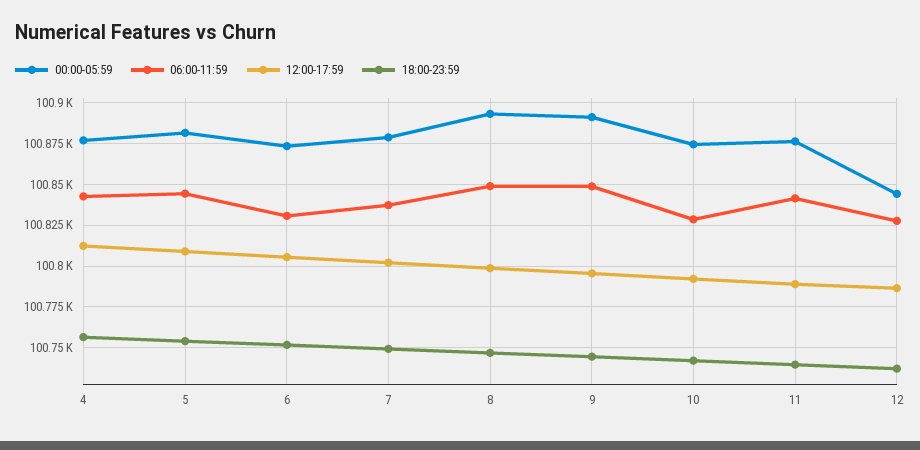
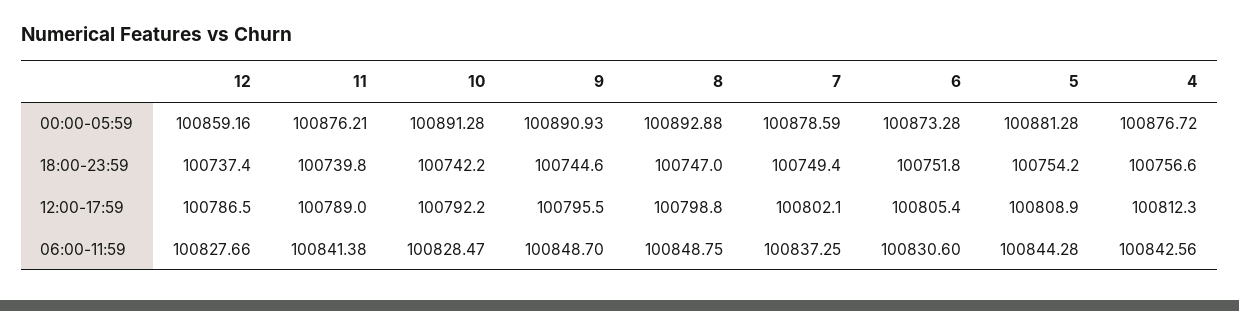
  {
    "00:00-05:59": {
      "4": 100876.72,
      "5": 100881.28,
      "6": 100873.28,
      "7": 100878.59,
      "8": 100892.88,
      "9": 100890.93,
-     "10": 100875,
+     "10": 100891.28,
      "11": 100876.21,
-     "12": 100845
+     "12": 100859.16
    },
    "06:00-11:59": {
      "4": 100842.56,
      "5": 100844.28,
      "6": 100830.6,
      "7": 100837.25,
      "8": 100848.75,
      "9": 100848.7,
      "10": 100828.47,
      "11": 100841.38,
      "12": 100827.66
    },
    "12:00-17:59": {
      "4": 100812.3,
      "5": 100808.9,
      "6": 100805.4,
      "7": 100802.1,
      "8": 100798.8,
      "9": 100795.5,
      "10": 100792.2,
      "11": 100789,
      "12": 100786.5
    },
    "18:00-23:59": {
      "4": 100756.6,
      "5": 100754.2,
      "6": 100751.8,
      "7": 100749.4,
      "8": 100747,
      "9": 100744.6,
      "10": 100742.2,
      "11": 100739.8,
      "12": 100737.4
    }
  }

